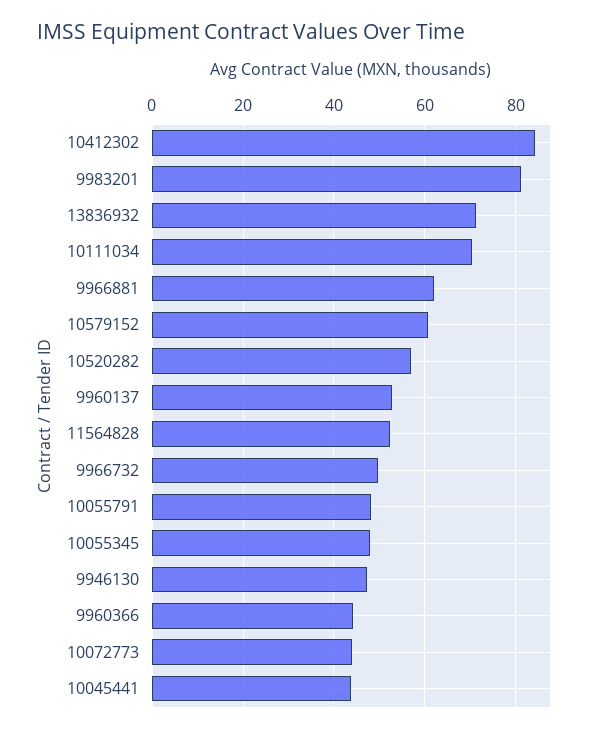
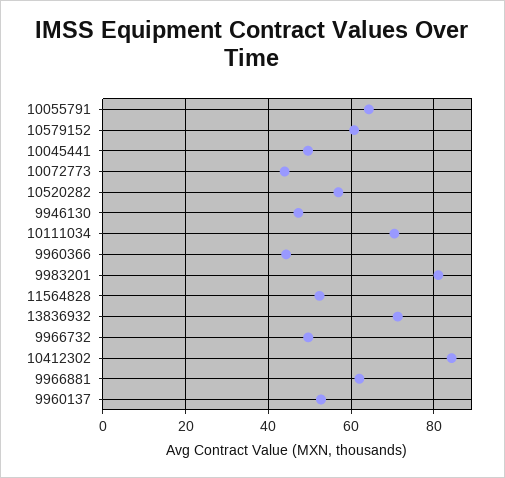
  {
    "10412302": 84,
    "9983201": 82,
    "13836932": 72,
    "10111034": 70,
    "9966881": 62,
    "10579152": 60,
    "10520282": 56,
    "9960137": 52,
    "11564828": 52,
    "9966732": 50,
-   "10055791": 48,
+   "10055791": 64,
-   "10055345": 48,
    "9946130": 48,
    "9960366": 44,
    "10072773": 44,
-   "10045441": 44
+   "10045441": 50
  }

